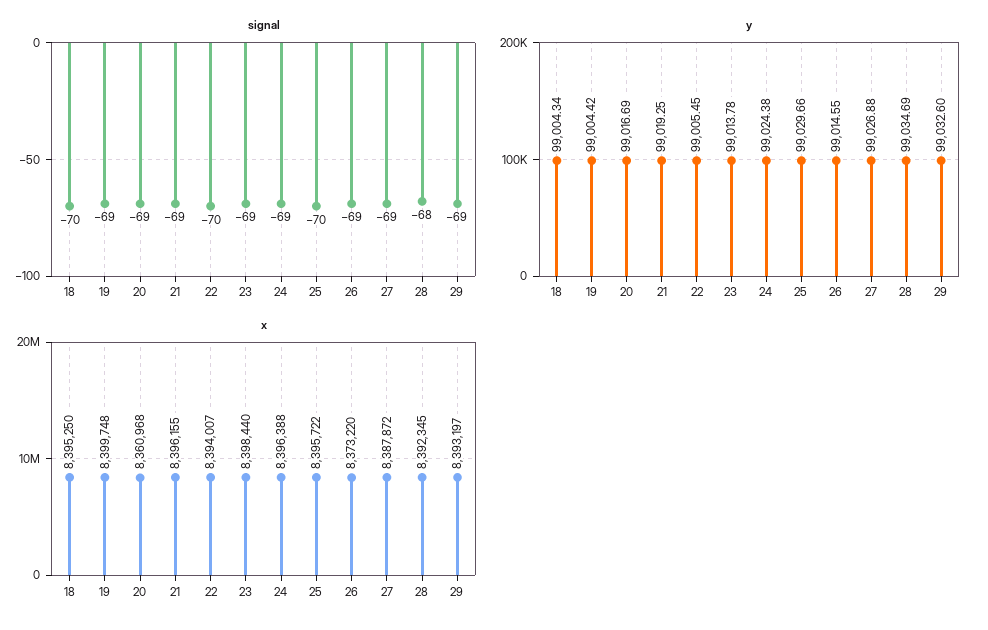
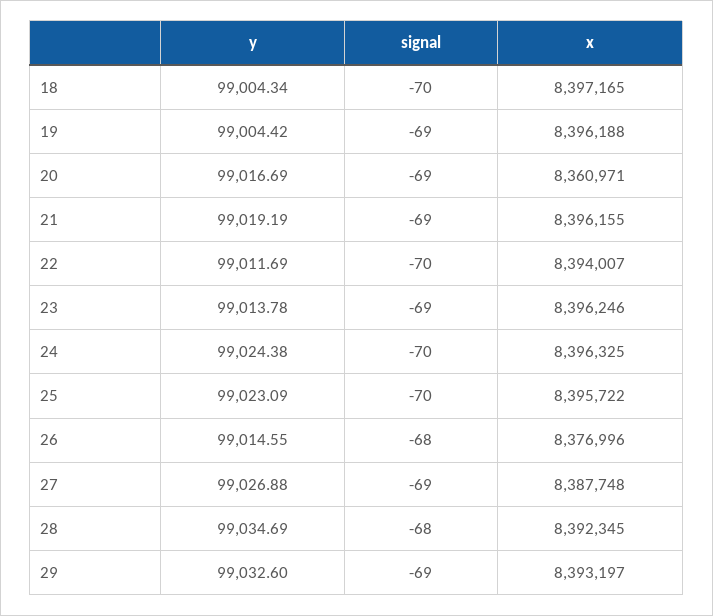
  {
    "signal": {
      "18": -70,
      "19": -69,
      "20": -69,
      "21": -69,
      "22": -70,
      "23": -69,
-     "24": -69,
+     "24": -70,
      "25": -70,
-     "26": -69,
+     "26": -68,
      "27": -69,
      "28": -68,
      "29": -69
    },
    "y": {
      "18": 99004.34,
      "19": 99004.42,
      "20": 99016.69,
-     "21": 99019.25,
+     "21": 99019.19,
-     "22": 99005.45,
+     "22": 99011.69,
      "23": 99013.78,
      "24": 99024.38,
-     "25": 99029.66,
+     "25": 99023.09,
      "26": 99014.55,
      "27": 99026.88,
      "28": 99034.69,
      "29": 99032.6
    },
    "x": {
-     "18": 8395250,
+     "18": 8397165,
-     "19": 8399748,
+     "19": 8396188,
-     "20": 8360968,
+     "20": 8360971,
      "21": 8396155,
      "22": 8394007,
-     "23": 8398440,
+     "23": 8396246,
-     "24": 8396388,
+     "24": 8396325,
      "25": 8395722,
-     "26": 8373220,
+     "26": 8376996,
-     "27": 8387872,
+     "27": 8387748,
      "28": 8392345,
      "29": 8393197
    }
  }

